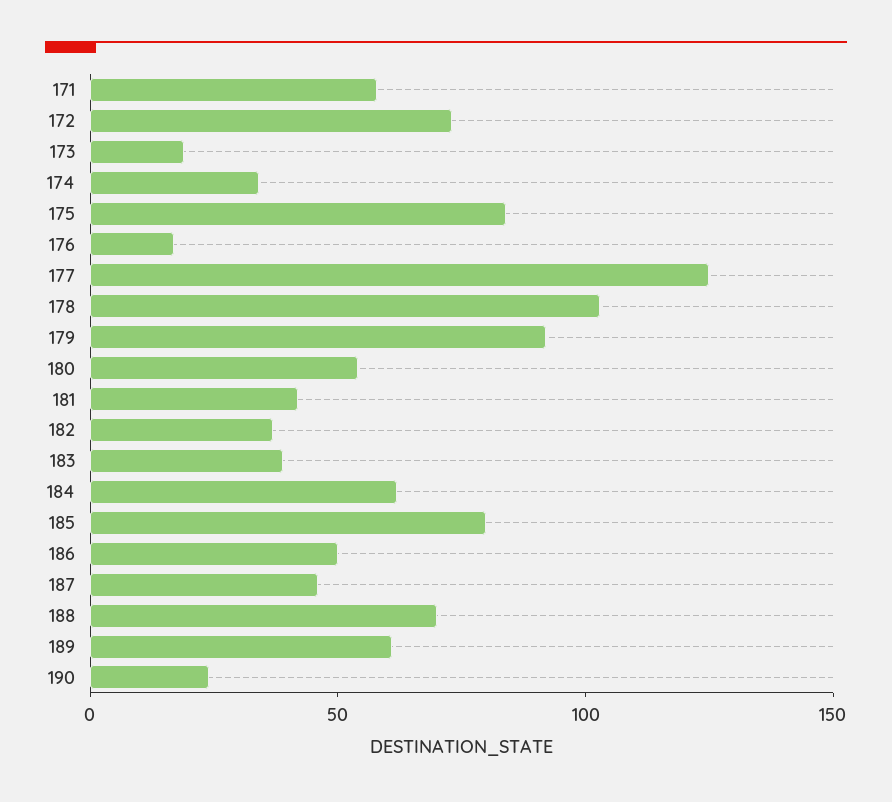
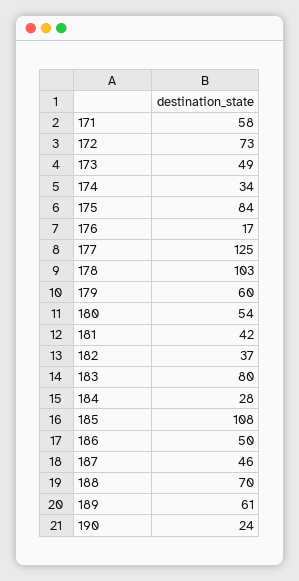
  {
    "171": 58,
    "172": 73,
-   "173": 20,
+   "173": 49,
    "174": 34,
    "175": 84,
    "176": 17,
    "177": 125,
    "178": 103,
-   "179": 90,
+   "179": 60,
    "180": 54,
    "181": 42,
    "182": 37,
-   "183": 40,
+   "183": 80,
-   "184": 60,
+   "184": 28,
-   "185": 80,
+   "185": 108,
    "186": 50,
    "187": 46,
    "188": 70,
    "189": 61,
    "190": 24
  }

